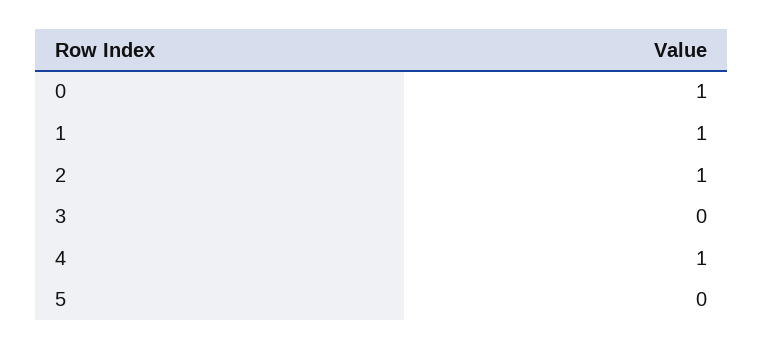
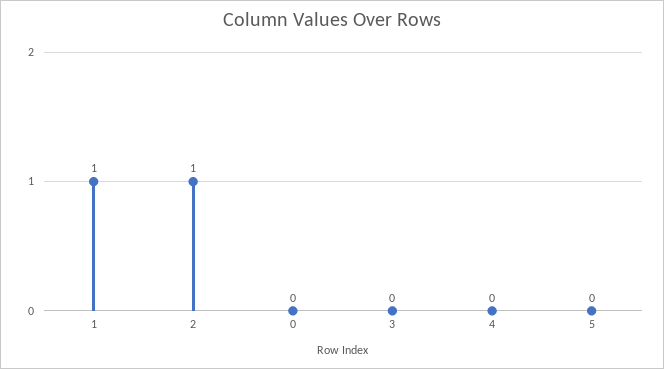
  {
-   "0": 1,
+   "0": 0,
    "1": 1,
    "2": 1,
    "3": 0,
-   "4": 1,
+   "4": 0,
    "5": 0
  }

